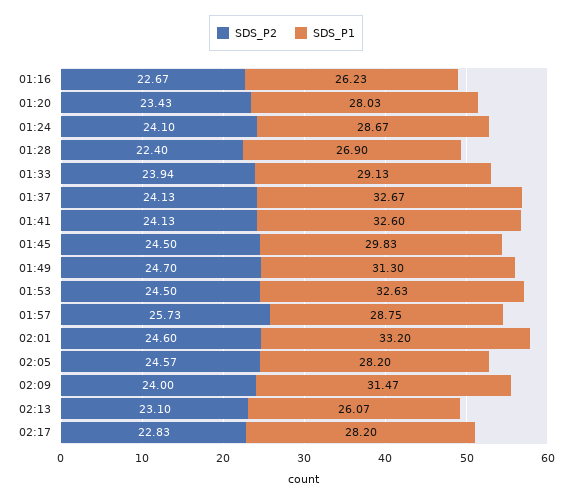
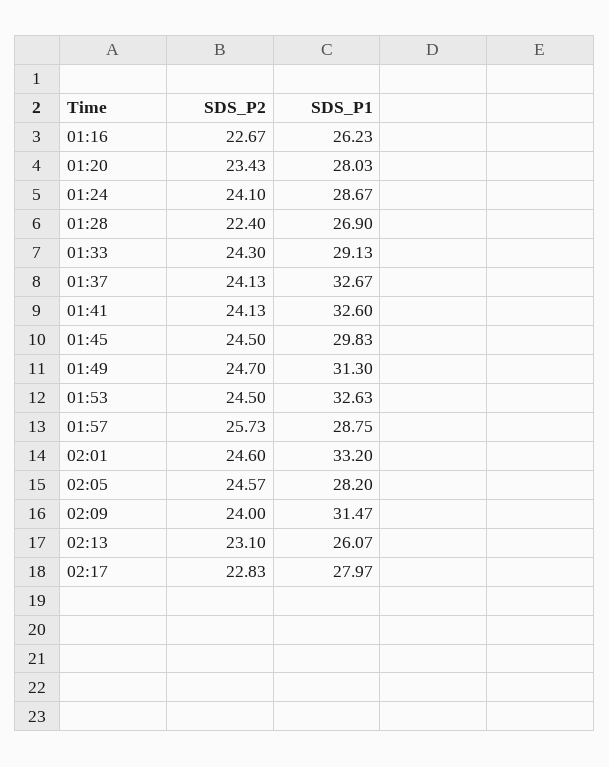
  {
    "SDS_P2": {
      "01:16": 22.67,
      "01:20": 23.43,
      "01:24": 24.1,
      "01:28": 22.4,
-     "01:33": 23.94,
+     "01:33": 24.3,
      "01:37": 24.13,
      "01:41": 24.13,
      "01:45": 24.5,
      "01:49": 24.7,
      "01:53": 24.5,
      "01:57": 25.73,
      "02:01": 24.6,
      "02:05": 24.57,
      "02:09": 24,
      "02:13": 23.1,
      "02:17": 22.83
    },
    "SDS_P1": {
      "01:16": 26.23,
      "01:20": 28.03,
      "01:24": 28.67,
      "01:28": 26.9,
      "01:33": 29.13,
      "01:37": 32.67,
      "01:41": 32.6,
      "01:45": 29.83,
      "01:49": 31.3,
      "01:53": 32.63,
      "01:57": 28.75,
      "02:01": 33.2,
      "02:05": 28.2,
      "02:09": 31.47,
      "02:13": 26.07,
-     "02:17": 28.2
+     "02:17": 27.97
    }
  }

